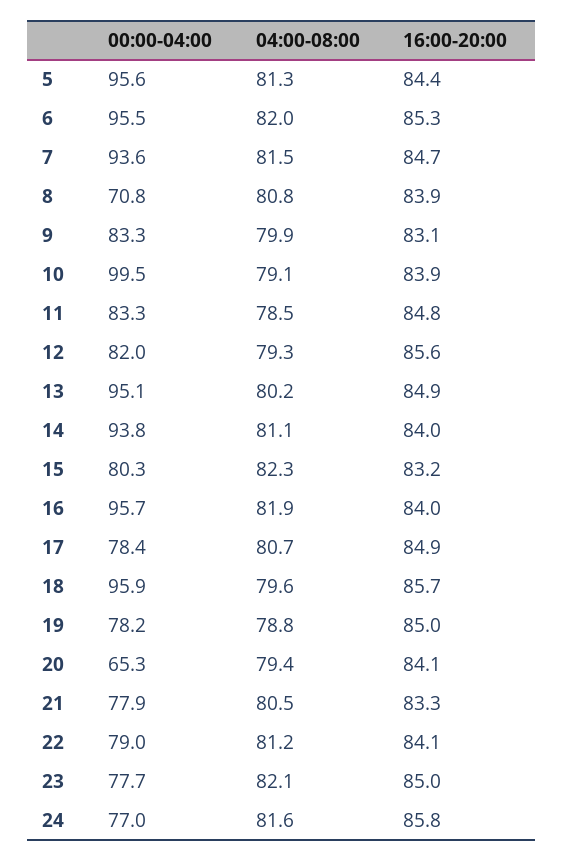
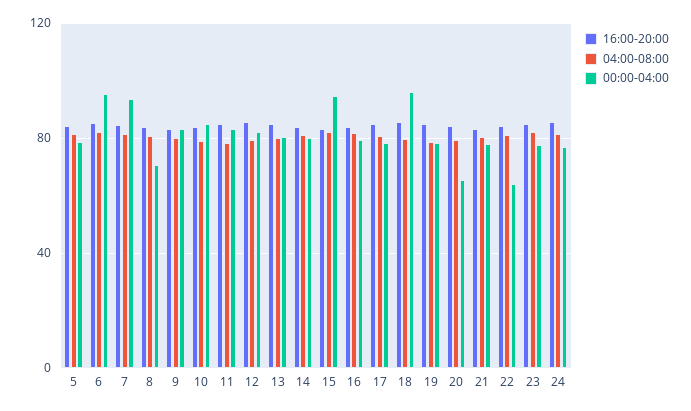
  {
    "00:00-04:00": {
-     "5": 95.6,
+     "5": 80,
      "6": 95.5,
      "7": 93.6,
      "8": 70.8,
      "9": 83.3,
-     "10": 99.5,
+     "10": 85,
      "11": 83.3,
      "12": 82,
-     "13": 95.1,
+     "13": 80,
-     "14": 93.8,
+     "14": 80,
-     "15": 80.3,
+     "15": 95,
-     "16": 95.7,
+     "16": 80,
      "17": 78.4,
      "18": 95.9,
      "19": 78.2,
      "20": 65.3,
      "21": 77.9,
-     "22": 79,
+     "22": 65,
      "23": 77.7,
      "24": 77
    },
    "04:00-08:00": {
      "5": 81.3,
      "6": 82,
      "7": 81.5,
      "8": 80.8,
      "9": 79.9,
      "10": 79.1,
      "11": 78.5,
      "12": 79.3,
      "13": 80.2,
      "14": 81.1,
      "15": 82.3,
      "16": 81.9,
      "17": 80.7,
      "18": 79.6,
      "19": 78.8,
      "20": 79.4,
      "21": 80.5,
      "22": 81.2,
      "23": 82.1,
      "24": 81.6
    },
    "16:00-20:00": {
      "5": 84.4,
      "6": 85.3,
      "7": 84.7,
      "8": 83.9,
      "9": 83.1,
      "10": 83.9,
      "11": 84.8,
      "12": 85.6,
      "13": 84.9,
      "14": 84,
      "15": 83.2,
      "16": 84,
      "17": 84.9,
      "18": 85.7,
      "19": 85,
      "20": 84.1,
      "21": 83.3,
      "22": 84.1,
      "23": 85,
      "24": 85.8
    }
  }

